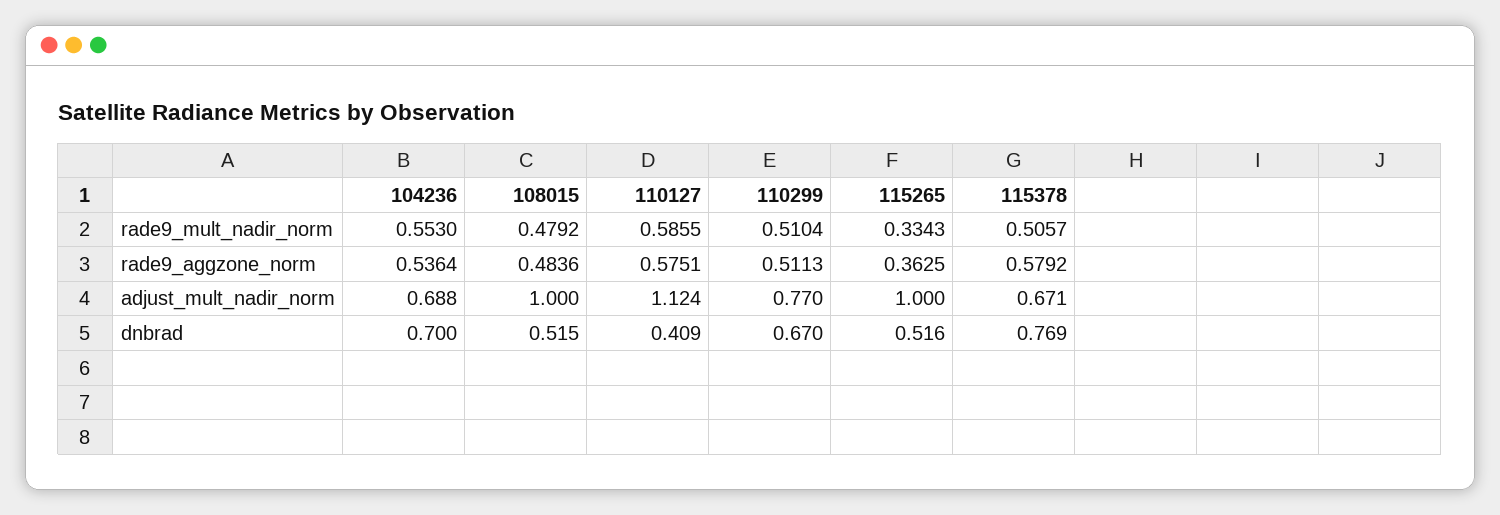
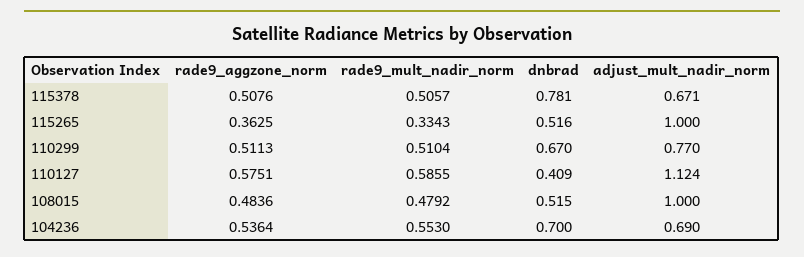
  {
    "104236": {
      "rade9_mult_nadir_norm": 0.553,
      "rade9_aggzone_norm": 0.5364,
-     "adjust_mult_nadir_norm": 0.688,
+     "adjust_mult_nadir_norm": 0.69,
      "dnbrad": 0.7
    },
    "108015": {
      "rade9_mult_nadir_norm": 0.4792,
      "rade9_aggzone_norm": 0.4836,
      "adjust_mult_nadir_norm": 1,
      "dnbrad": 0.515
    },
    "110127": {
      "rade9_mult_nadir_norm": 0.5855,
      "rade9_aggzone_norm": 0.5751,
      "adjust_mult_nadir_norm": 1.124,
      "dnbrad": 0.409
    },
    "110299": {
      "rade9_mult_nadir_norm": 0.5104,
      "rade9_aggzone_norm": 0.5113,
      "adjust_mult_nadir_norm": 0.77,
      "dnbrad": 0.67
    },
    "115265": {
      "rade9_mult_nadir_norm": 0.3343,
      "rade9_aggzone_norm": 0.3625,
      "adjust_mult_nadir_norm": 1,
      "dnbrad": 0.516
    },
    "115378": {
      "rade9_mult_nadir_norm": 0.5057,
-     "rade9_aggzone_norm": 0.5792,
+     "rade9_aggzone_norm": 0.5076,
      "adjust_mult_nadir_norm": 0.671,
-     "dnbrad": 0.769
+     "dnbrad": 0.781
    }
  }

